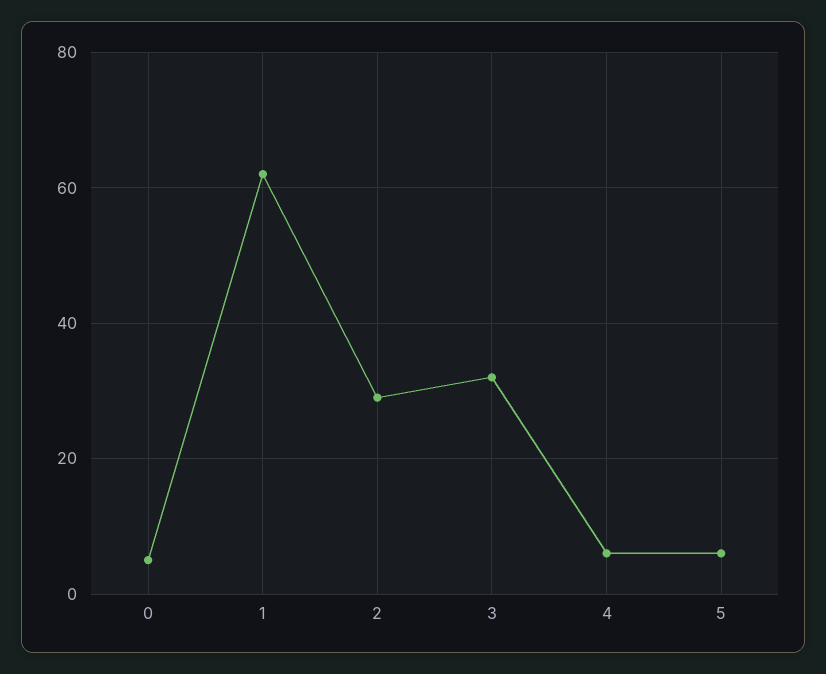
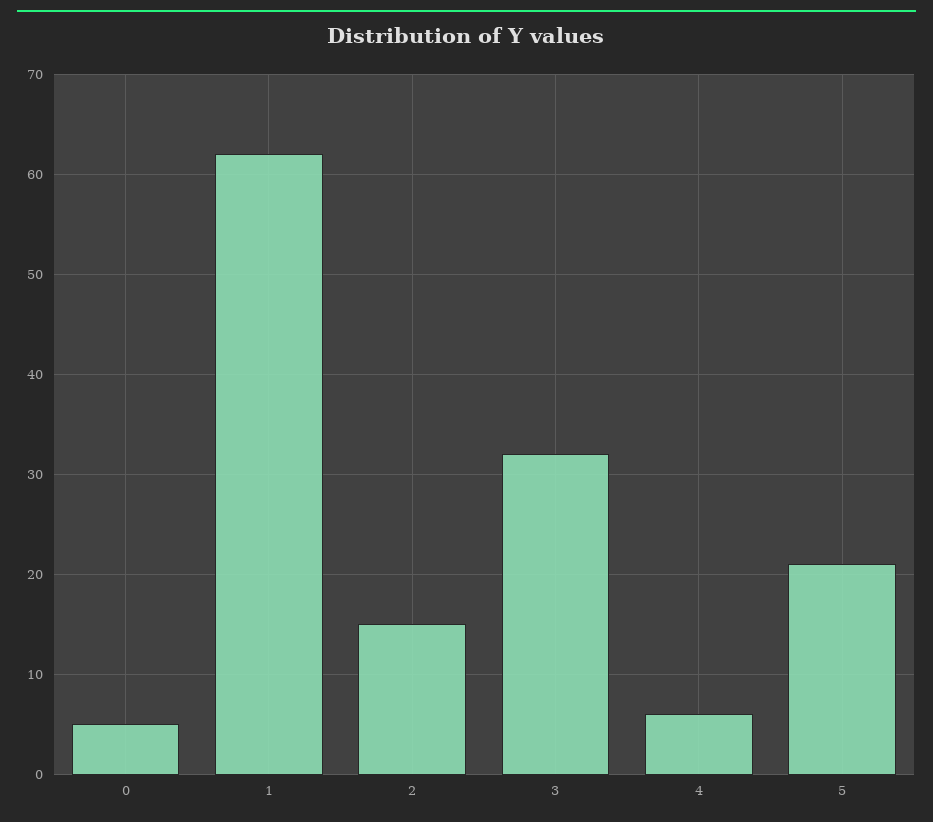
  {
    "0": 5,
    "1": 62,
-   "2": 30,
+   "2": 15,
    "3": 32,
    "4": 6,
-   "5": 5
+   "5": 21
  }

